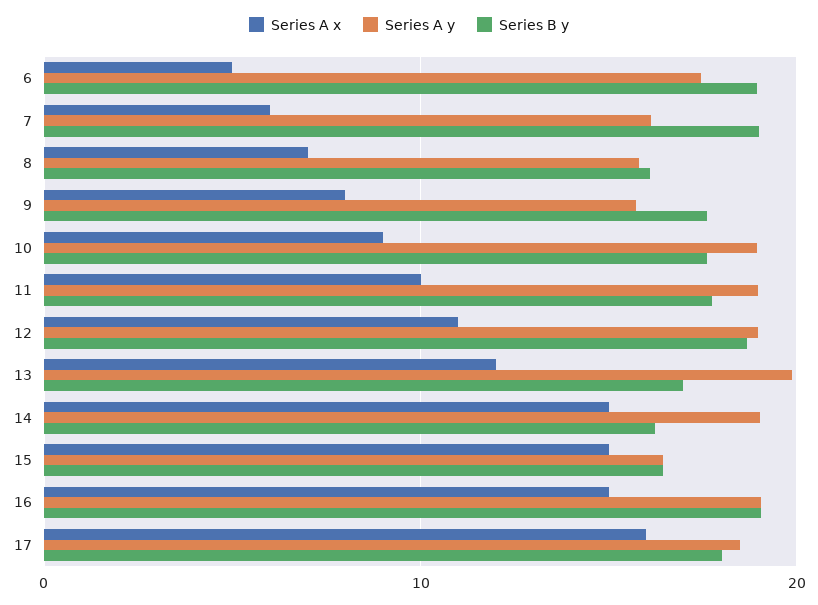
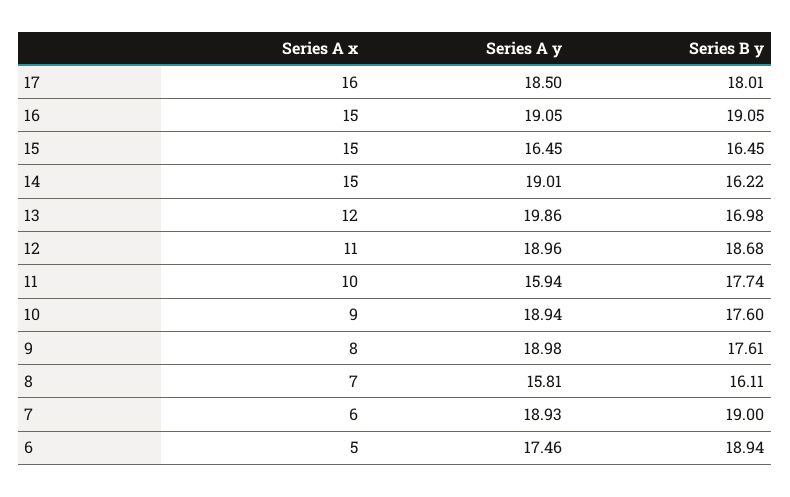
  {
    "Series A x": {
      "6": 5,
      "7": 6,
      "8": 7,
      "9": 8,
      "10": 9,
      "11": 10,
      "12": 11,
      "13": 12,
      "14": 15,
      "15": 15,
      "16": 15,
      "17": 16
    },
    "Series A y": {
      "6": 17.46,
-     "7": 16,
+     "7": 18.93,
      "8": 15.81,
-     "9": 16,
+     "9": 18.98,
      "10": 18.94,
-     "11": 19,
+     "11": 15.94,
      "12": 18.96,
      "13": 19.86,
      "14": 19.01,
      "15": 16.45,
      "16": 19.05,
      "17": 18.5
    },
    "Series B y": {
      "6": 18.94,
      "7": 19,
      "8": 16.11,
      "9": 17.61,
      "10": 17.6,
      "11": 17.74,
      "12": 18.68,
      "13": 16.98,
      "14": 16.22,
      "15": 16.45,
      "16": 19.05,
      "17": 18.01
    }
  }

